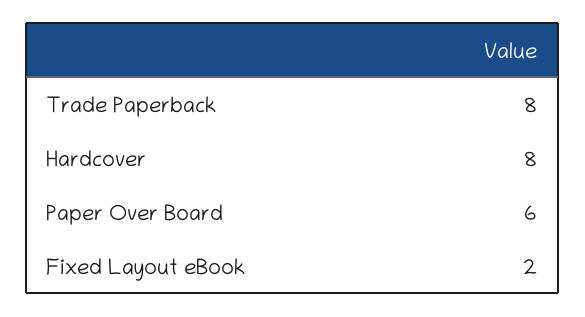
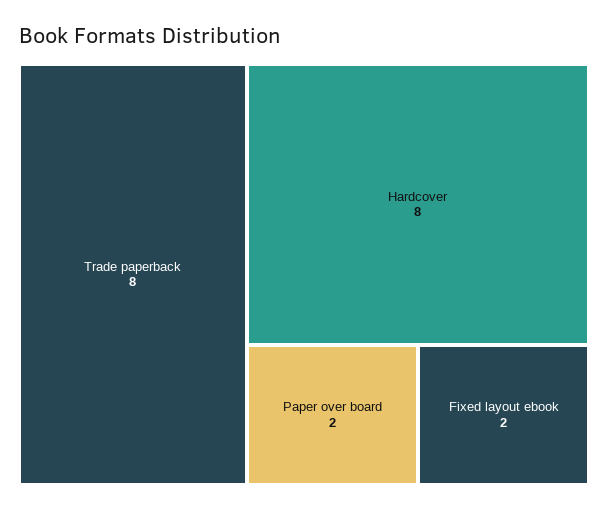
  {
    "Trade Paperback": 8,
    "Hardcover": 8,
-   "Paper Over Board": 6,
+   "Paper Over Board": 2,
    "Fixed Layout eBook": 2
  }

